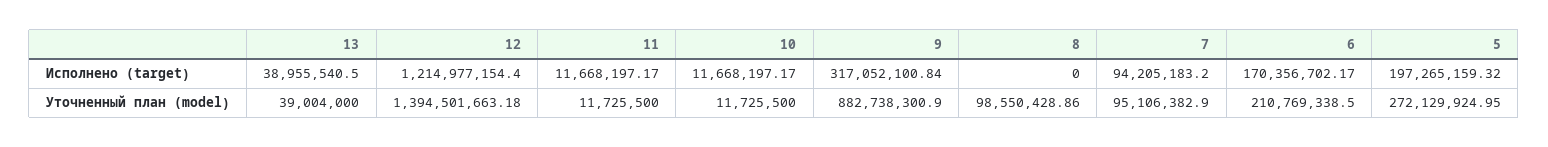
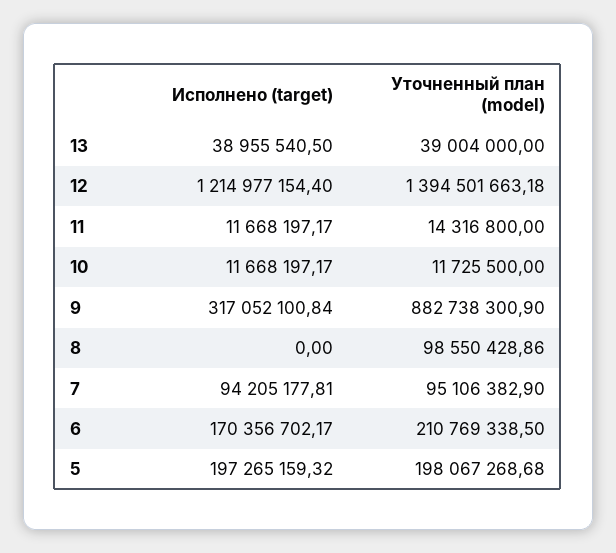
  {
    "13": {
      "Исполнено (target)": 38955540.5,
      "Уточненный план (model)": 39004000
    },
    "12": {
      "Исполнено (target)": 1214977154.4,
      "Уточненный план (model)": 1394501663.18
    },
    "11": {
      "Исполнено (target)": 11668197.17,
-     "Уточненный план (model)": 11725500
+     "Уточненный план (model)": 14316800
    },
    "10": {
      "Исполнено (target)": 11668197.17,
      "Уточненный план (model)": 11725500
    },
    "9": {
      "Исполнено (target)": 317052100.84,
      "Уточненный план (model)": 882738300.9
    },
    "8": {
      "Исполнено (target)": 0,
      "Уточненный план (model)": 98550428.86
    },
    "7": {
-     "Исполнено (target)": 94205183.2,
+     "Исполнено (target)": 94205177.81,
      "Уточненный план (model)": 95106382.9
    },
    "6": {
      "Исполнено (target)": 170356702.17,
      "Уточненный план (model)": 210769338.5
    },
    "5": {
      "Исполнено (target)": 197265159.32,
-     "Уточненный план (model)": 272129924.95
+     "Уточненный план (model)": 198067268.68
    }
  }

